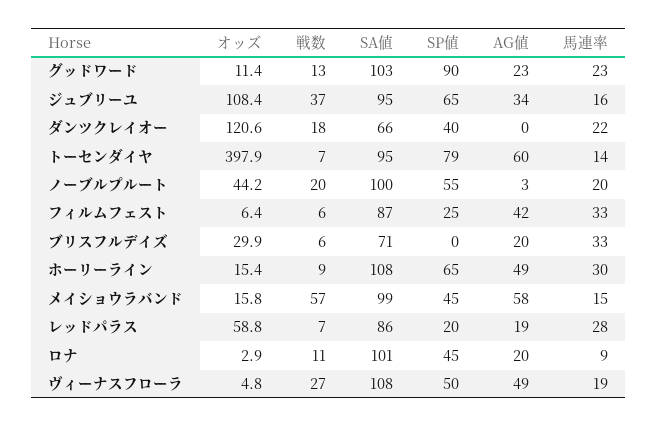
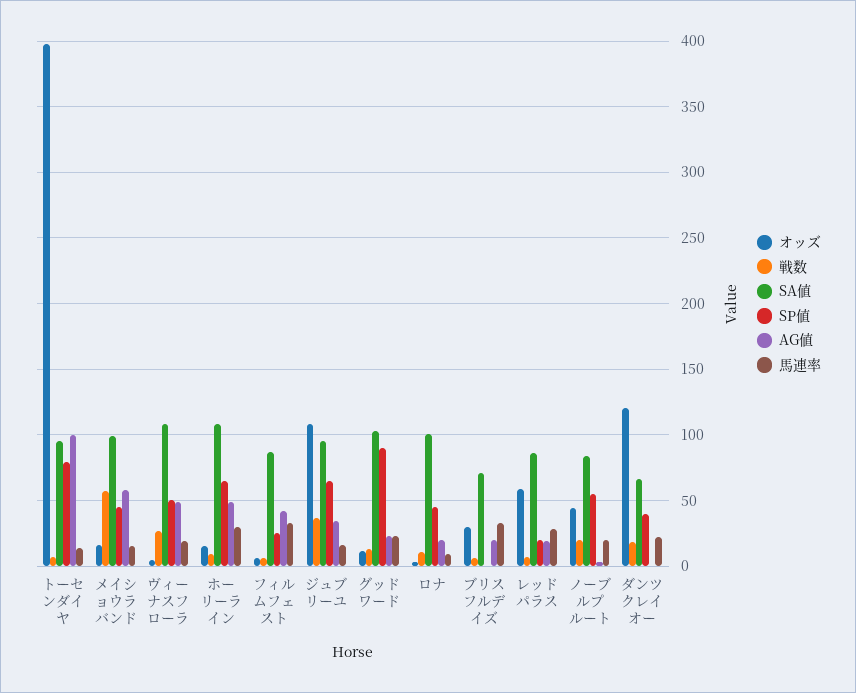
  {
    "オッズ": {
      "グッドワード": 11.4,
      "ジュブリーユ": 108.4,
      "ダンツクレイオー": 120.6,
      "トーセンダイヤ": 397.9,
      "ノーブルプルート": 44.2,
      "フィルムフェスト": 6.4,
      "ブリスフルデイズ": 29.9,
      "ホーリーライン": 15.4,
      "メイショウラバンド": 15.8,
      "レッドパラス": 58.8,
      "ロナ": 2.9,
      "ヴィーナスフローラ": 4.8
    },
    "戦数": {
      "グッドワード": 13,
      "ジュブリーユ": 37,
      "ダンツクレイオー": 18,
      "トーセンダイヤ": 7,
      "ノーブルプルート": 20,
      "フィルムフェスト": 6,
      "ブリスフルデイズ": 6,
      "ホーリーライン": 9,
      "メイショウラバンド": 57,
      "レッドパラス": 7,
      "ロナ": 11,
      "ヴィーナスフローラ": 27
    },
    "SA値": {
      "グッドワード": 103,
      "ジュブリーユ": 95,
      "ダンツクレイオー": 66,
      "トーセンダイヤ": 95,
-     "ノーブルプルート": 100,
+     "ノーブルプルート": 85,
      "フィルムフェスト": 87,
      "ブリスフルデイズ": 71,
      "ホーリーライン": 108,
      "メイショウラバンド": 99,
      "レッドパラス": 86,
      "ロナ": 101,
      "ヴィーナスフローラ": 108
    },
    "SP値": {
      "グッドワード": 90,
      "ジュブリーユ": 65,
      "ダンツクレイオー": 40,
      "トーセンダイヤ": 79,
      "ノーブルプルート": 55,
      "フィルムフェスト": 25,
      "ブリスフルデイズ": 0,
      "ホーリーライン": 65,
      "メイショウラバンド": 45,
      "レッドパラス": 20,
      "ロナ": 45,
      "ヴィーナスフローラ": 50
    },
    "AG値": {
      "グッドワード": 23,
      "ジュブリーユ": 34,
      "ダンツクレイオー": 0,
-     "トーセンダイヤ": 60,
+     "トーセンダイヤ": 100,
      "ノーブルプルート": 3,
      "フィルムフェスト": 42,
      "ブリスフルデイズ": 20,
      "ホーリーライン": 49,
      "メイショウラバンド": 58,
      "レッドパラス": 19,
      "ロナ": 20,
      "ヴィーナスフローラ": 49
    },
    "馬連率": {
      "グッドワード": 23,
      "ジュブリーユ": 16,
      "ダンツクレイオー": 22,
      "トーセンダイヤ": 14,
      "ノーブルプルート": 20,
      "フィルムフェスト": 33,
      "ブリスフルデイズ": 33,
      "ホーリーライン": 30,
      "メイショウラバンド": 15,
      "レッドパラス": 28,
      "ロナ": 9,
      "ヴィーナスフローラ": 19
    }
  }

